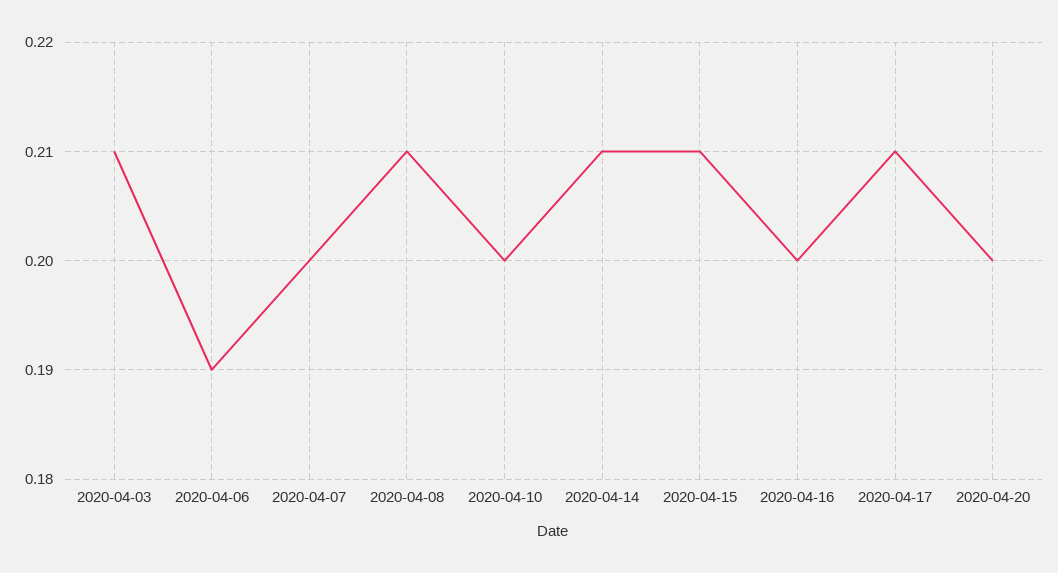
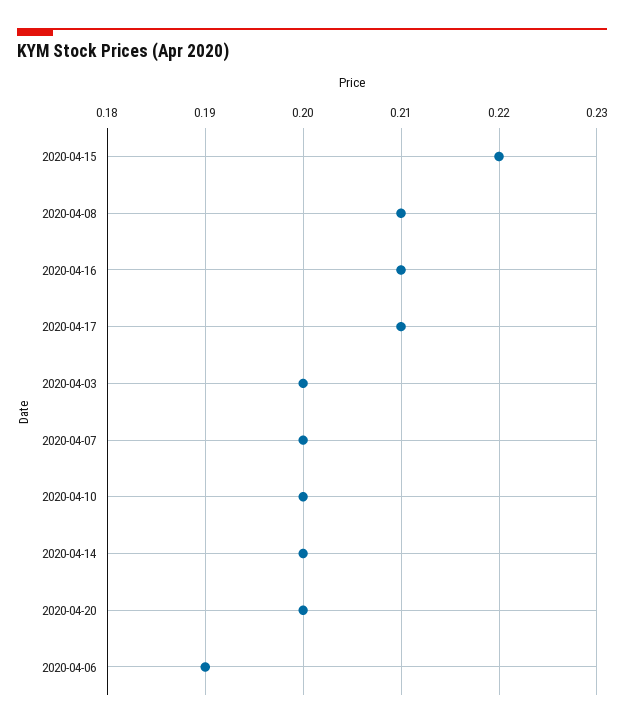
  {
-   "2020-04-03": 0.21,
+   "2020-04-03": 0.2,
    "2020-04-06": 0.19,
    "2020-04-07": 0.2,
    "2020-04-08": 0.21,
    "2020-04-10": 0.2,
-   "2020-04-14": 0.21,
+   "2020-04-14": 0.2,
-   "2020-04-15": 0.21,
+   "2020-04-15": 0.22,
-   "2020-04-16": 0.2,
+   "2020-04-16": 0.21,
    "2020-04-17": 0.21,
    "2020-04-20": 0.2
  }

